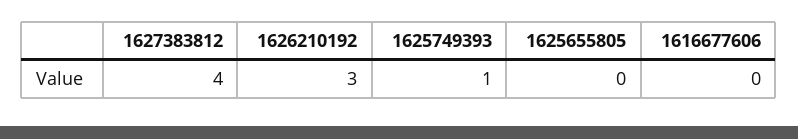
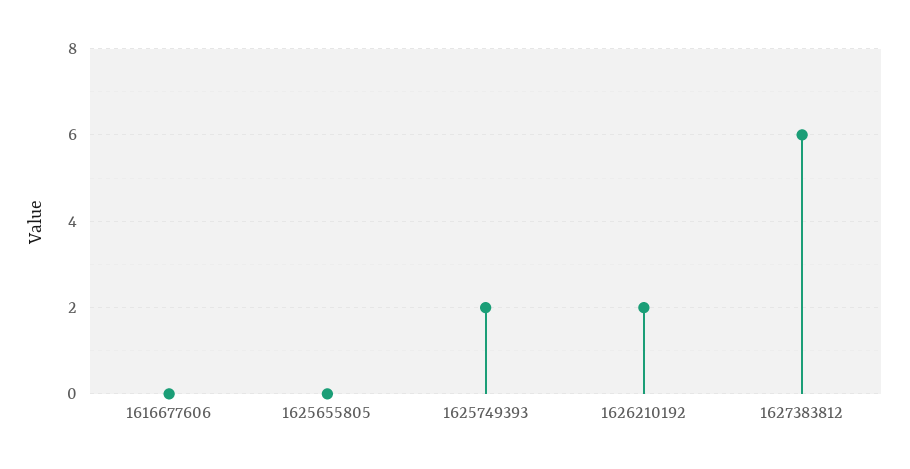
  {
-   "1627383812": 4,
+   "1627383812": 6,
-   "1626210192": 3,
+   "1626210192": 2,
-   "1625749393": 1,
+   "1625749393": 2,
    "1625655805": 0,
    "1616677606": 0
  }

